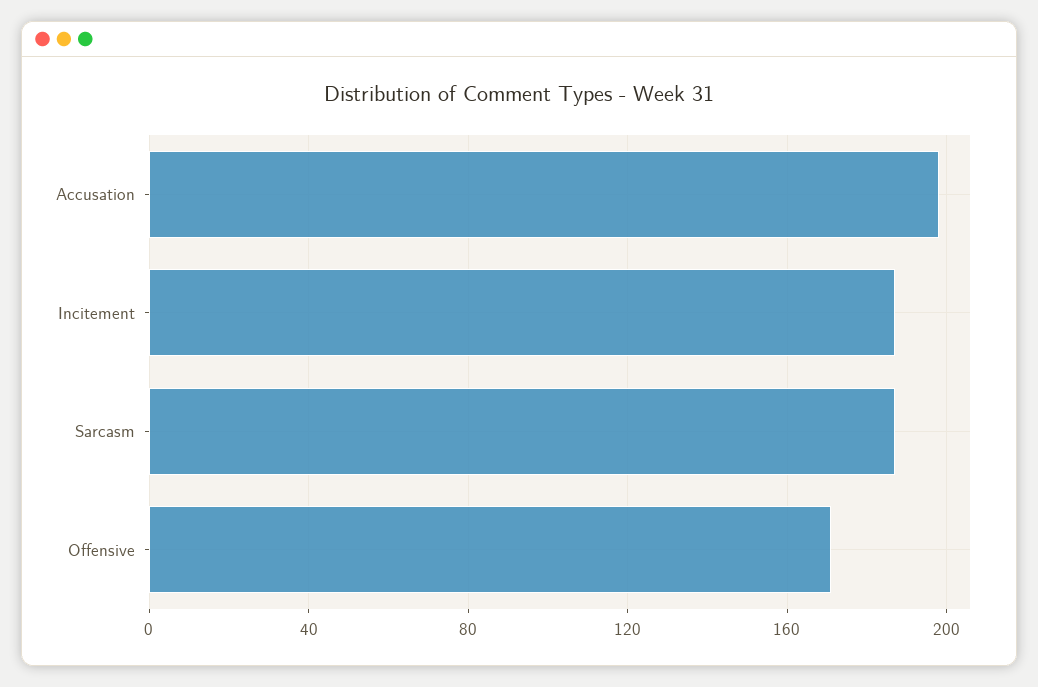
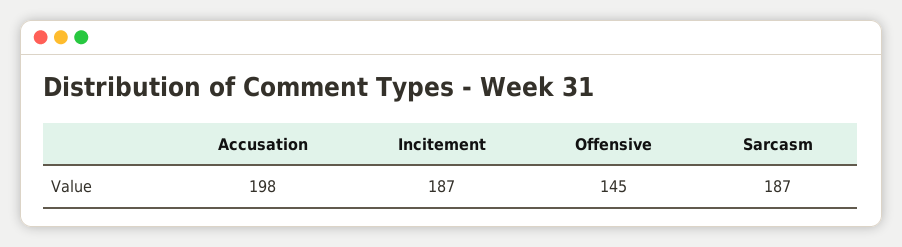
  {
    "Accusation": 198,
    "Incitement": 187,
    "Sarcasm": 187,
-   "Offensive": 170
+   "Offensive": 145
  }

